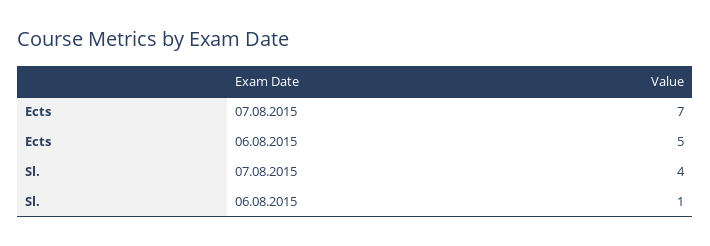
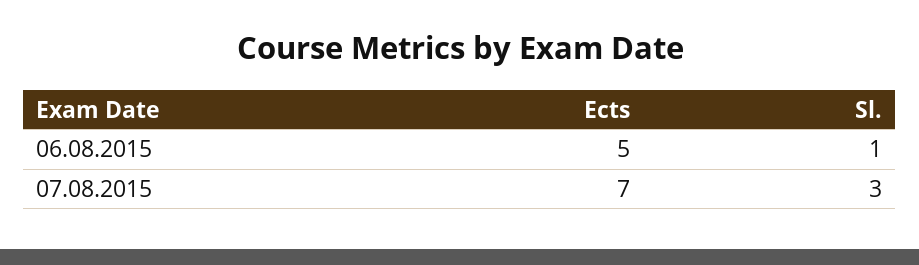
  {
    "Ects": {
      "07.08.2015": 7,
      "06.08.2015": 5
    },
    "Sl.": {
-     "07.08.2015": 4,
+     "07.08.2015": 3,
      "06.08.2015": 1
    }
  }

